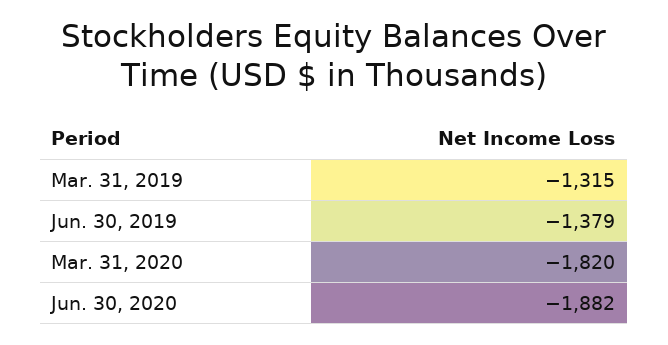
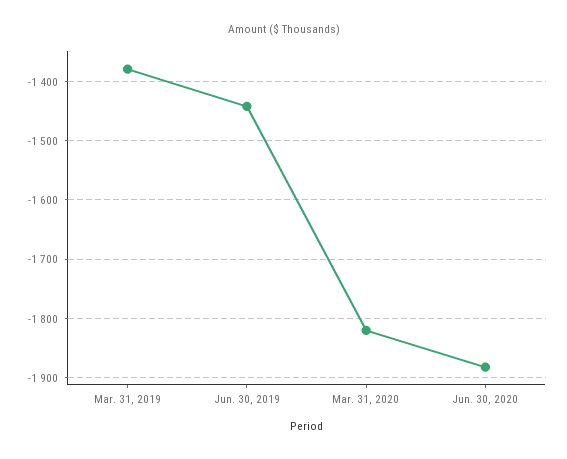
  {
-   "Mar. 31, 2019": -1315,
+   "Mar. 31, 2019": -1380,
-   "Jun. 30, 2019": -1379,
+   "Jun. 30, 2019": -1440,
    "Mar. 31, 2020": -1820,
    "Jun. 30, 2020": -1882
  }

